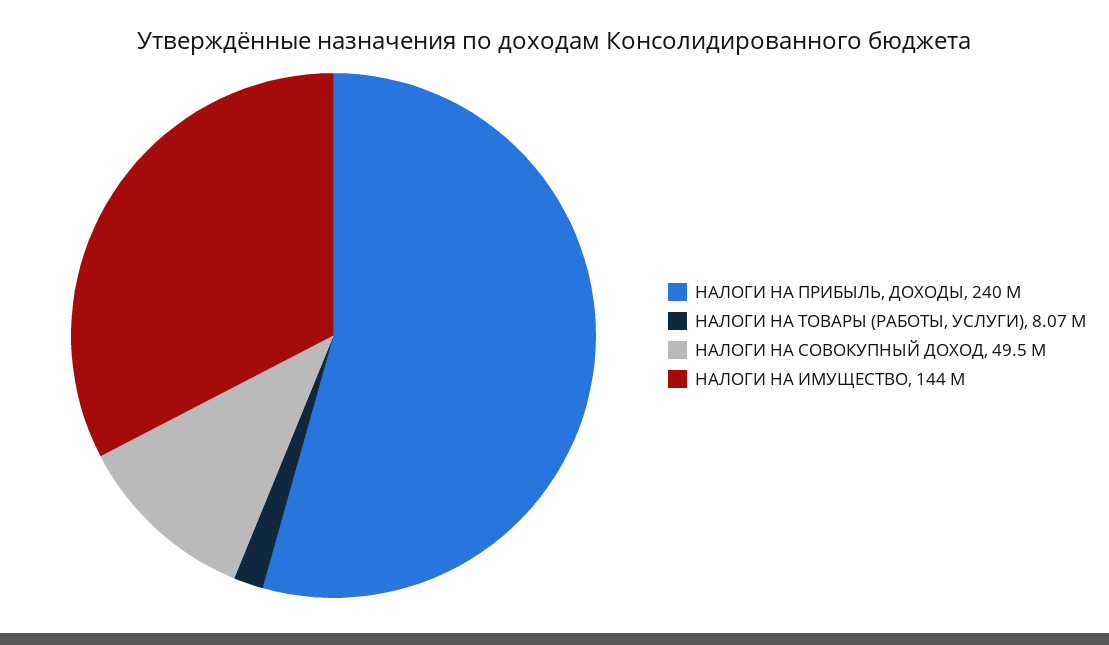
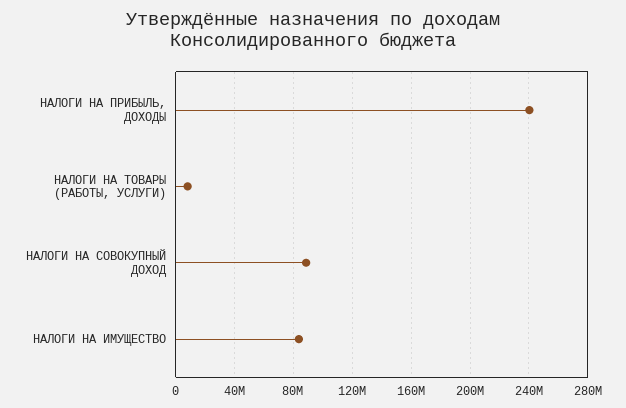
  {
    "НАЛОГИ НА ПРИБЫЛЬ, ДОХОДЫ": 240000000,
    "НАЛОГИ НА ТОВАРЫ (РАБОТЫ, УСЛУГИ)": 8070000,
-   "НАЛОГИ НА СОВОКУПНЫЙ ДОХОД": 49500000,
+   "НАЛОГИ НА СОВОКУПНЫЙ ДОХОД": 90000000,
-   "НАЛОГИ НА ИМУЩЕСТВО": 144000000
+   "НАЛОГИ НА ИМУЩЕСТВО": 85000000
  }

